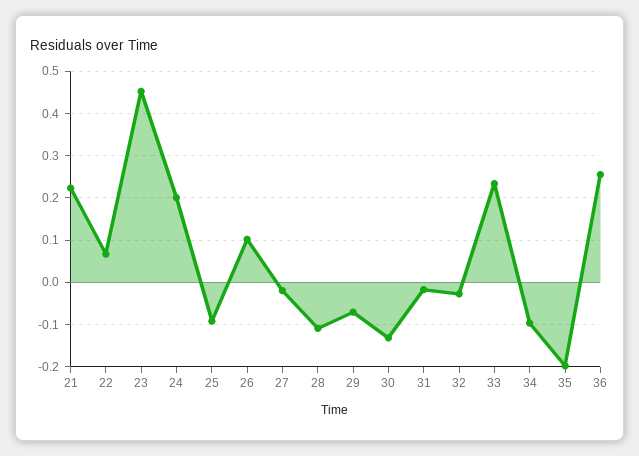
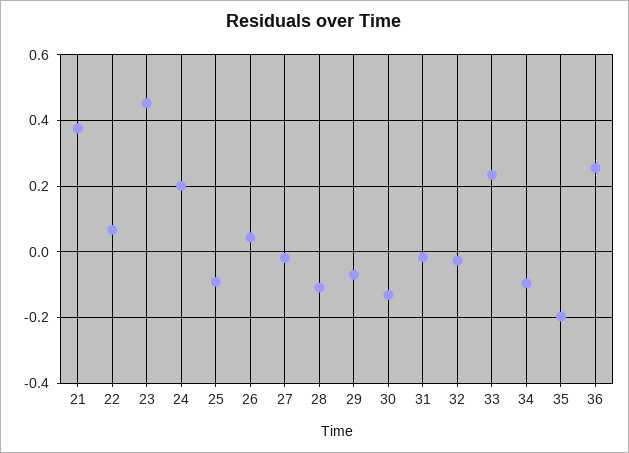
  {
-   "21": 0.22,
+   "21": 0.38,
    "22": 0.06,
    "23": 0.46,
    "24": 0.2,
    "25": -0.1,
-   "26": 0.1,
+   "26": 0.04,
    "27": -0.02,
    "28": -0.1,
    "29": -0.08,
    "30": -0.14,
    "31": -0.02,
    "32": -0.02,
    "33": 0.24,
    "34": -0.1,
    "35": -0.2,
    "36": 0.26
  }

